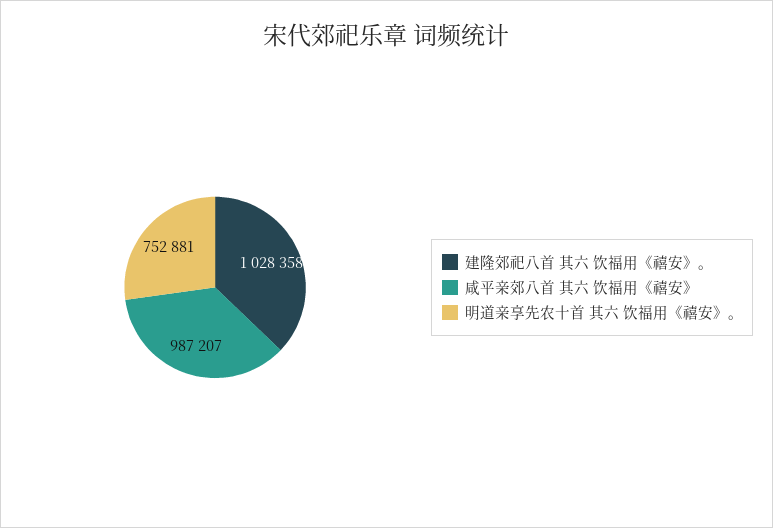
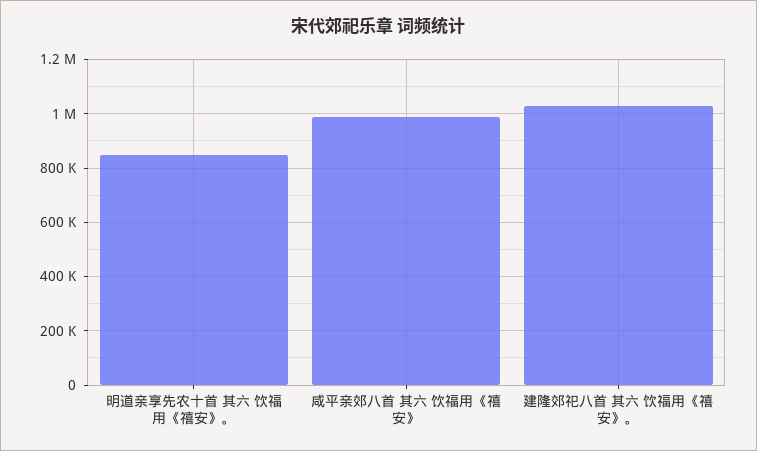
  {
    "建隆郊祀八首 其六 饮福用《禧安》。": 1028358,
    "咸平亲郊八首 其六 饮福用《禧安》": 987207,
-   "明道亲享先农十首 其六 饮福用《禧安》。": 752881
+   "明道亲享先农十首 其六 饮福用《禧安》。": 850000
  }

